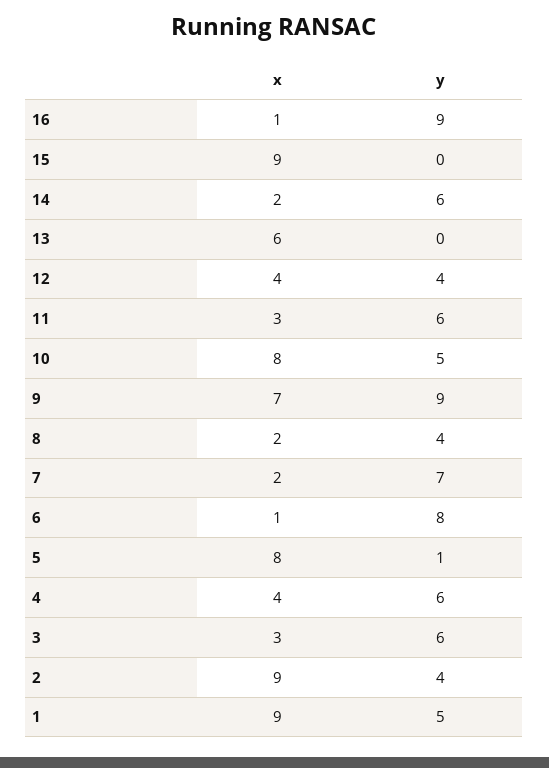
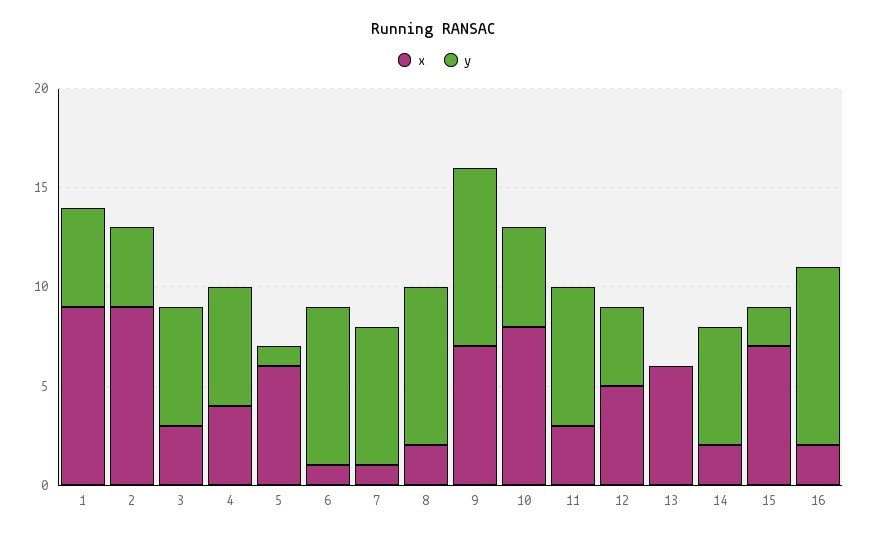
  {
    "x": {
-     "16": 1,
+     "16": 2,
-     "15": 9,
+     "15": 7,
      "14": 2,
      "13": 6,
-     "12": 4,
+     "12": 5,
      "11": 3,
      "10": 8,
      "9": 7,
      "8": 2,
-     "7": 2,
+     "7": 1,
      "6": 1,
-     "5": 8,
+     "5": 6,
      "4": 4,
      "3": 3,
      "2": 9,
      "1": 9
    },
    "y": {
      "16": 9,
-     "15": 0,
+     "15": 2,
      "14": 6,
      "13": 0,
      "12": 4,
-     "11": 6,
+     "11": 7,
      "10": 5,
      "9": 9,
-     "8": 4,
+     "8": 8,
      "7": 7,
      "6": 8,
      "5": 1,
      "4": 6,
      "3": 6,
      "2": 4,
      "1": 5
    }
  }

